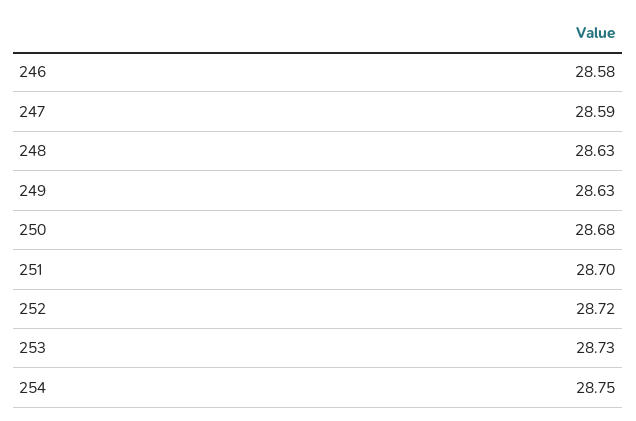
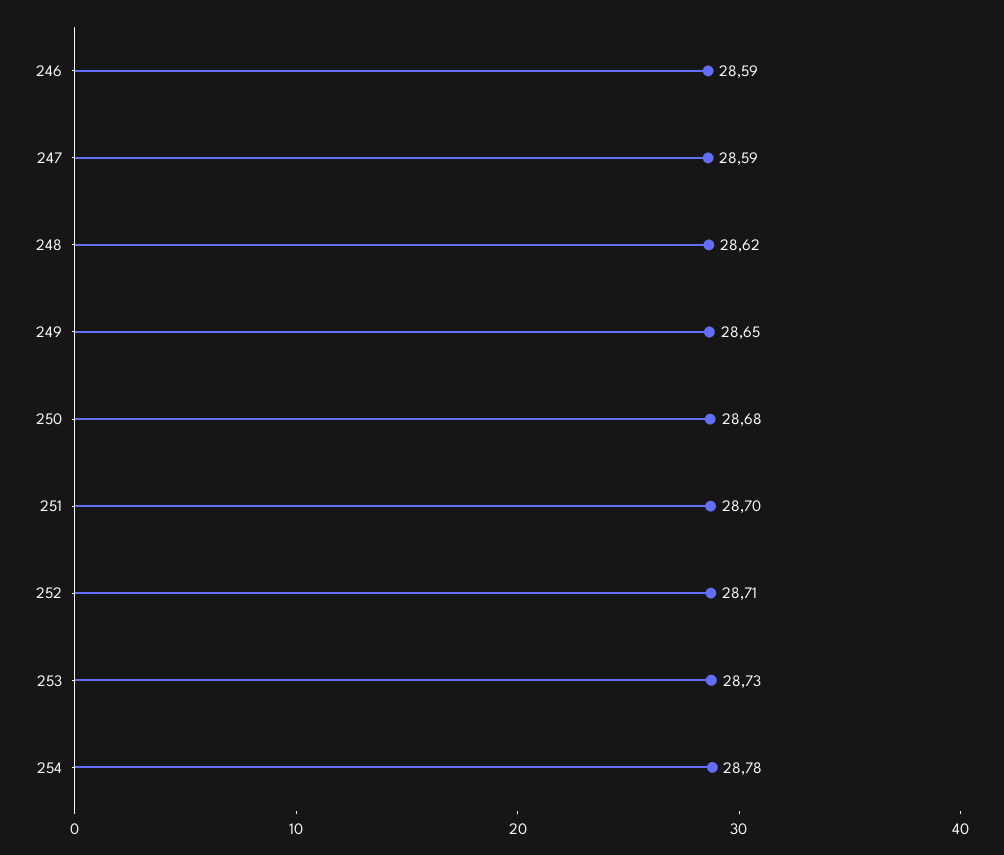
  {
-   "246": 28.58,
+   "246": 28.59,
    "247": 28.59,
-   "248": 28.63,
+   "248": 28.62,
-   "249": 28.63,
+   "249": 28.65,
    "250": 28.68,
    "251": 28.7,
-   "252": 28.72,
+   "252": 28.71,
    "253": 28.73,
-   "254": 28.75
+   "254": 28.78
  }

